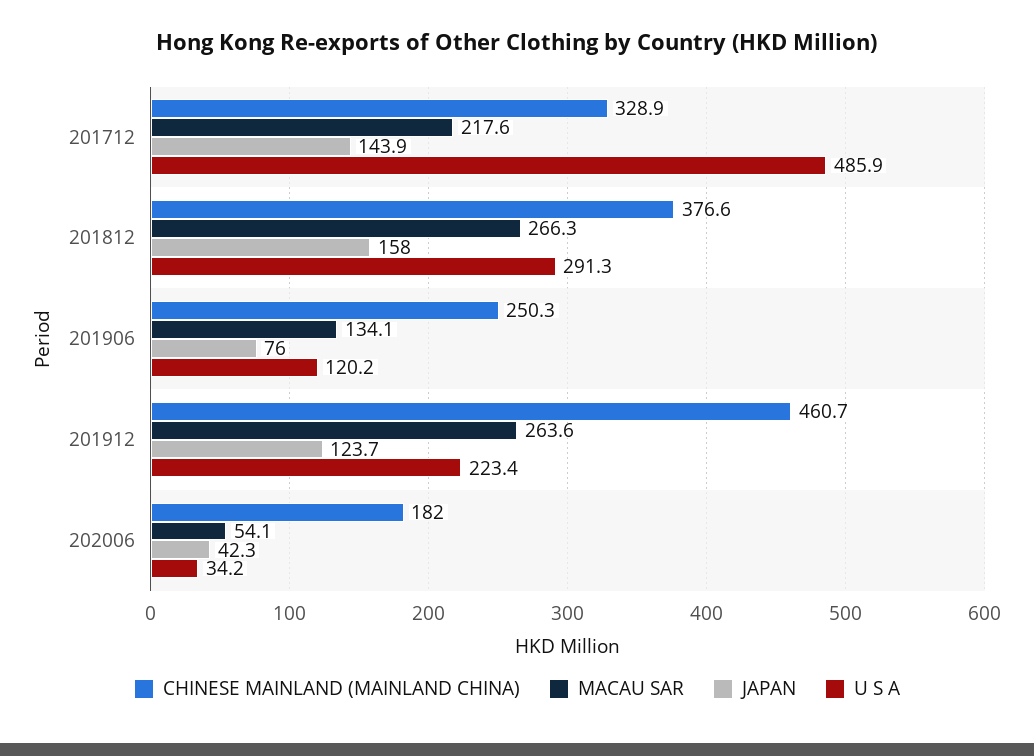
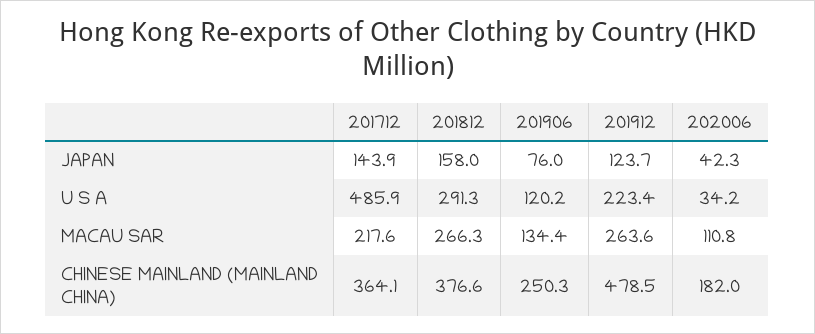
  {
    "CHINESE MAINLAND (MAINLAND CHINA)": {
-     "201712": 328.9,
+     "201712": 364.1,
      "201812": 376.6,
      "201906": 250.3,
-     "201912": 460.7,
+     "201912": 478.5,
      "202006": 182
    },
    "MACAU SAR": {
      "201712": 217.6,
      "201812": 266.3,
-     "201906": 134.1,
+     "201906": 134.4,
      "201912": 263.6,
-     "202006": 54.1
+     "202006": 110.8
    },
    "JAPAN": {
      "201712": 143.9,
      "201812": 158,
      "201906": 76,
      "201912": 123.7,
      "202006": 42.3
    },
    "U S A": {
      "201712": 485.9,
      "201812": 291.3,
      "201906": 120.2,
      "201912": 223.4,
      "202006": 34.2
    }
  }

